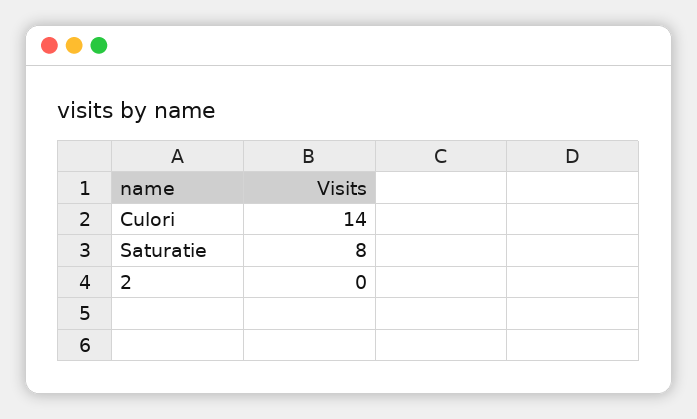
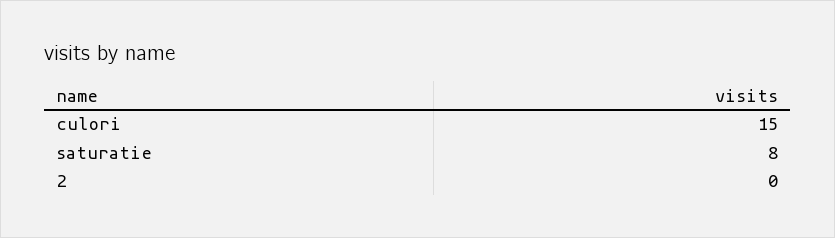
  {
-   "Culori": 14,
+   "Culori": 15,
    "Saturatie": 8,
    "2": 0
  }

